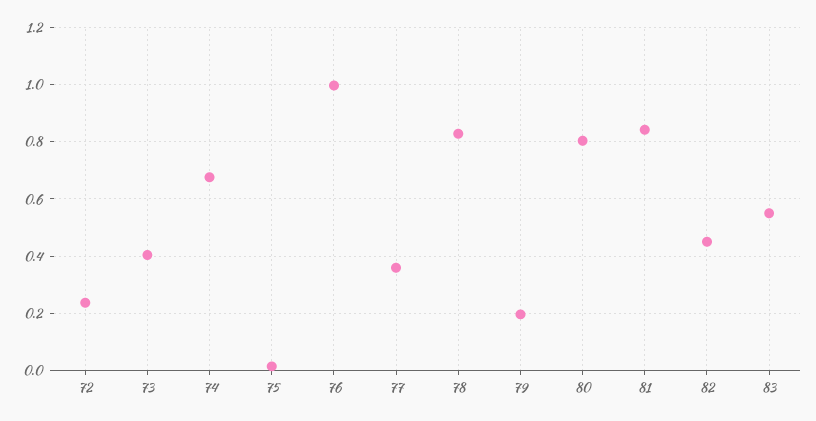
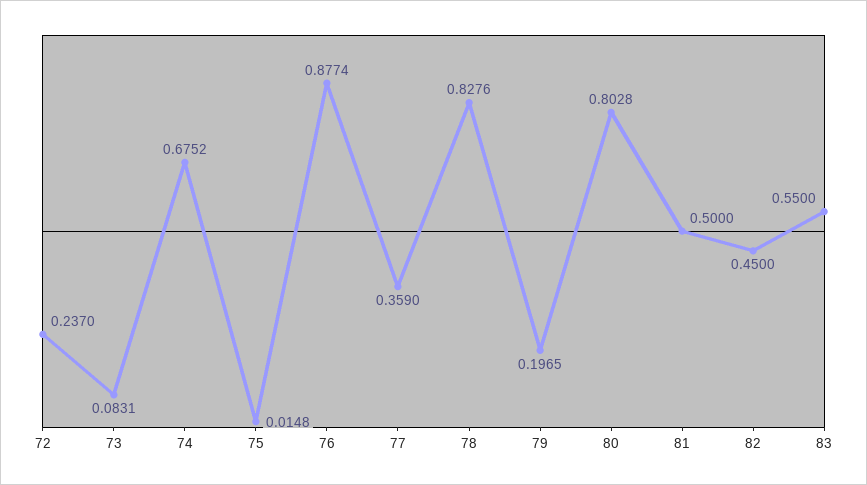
  {
    "72": 0.237,
-   "73": 0.4,
+   "73": 0.0831,
    "74": 0.6752,
    "75": 0.0148,
-   "76": 1,
+   "76": 0.8774,
    "77": 0.359,
    "78": 0.8276,
    "79": 0.1965,
    "80": 0.8028,
-   "81": 0.85,
+   "81": 0.5,
    "82": 0.45,
    "83": 0.55
  }

